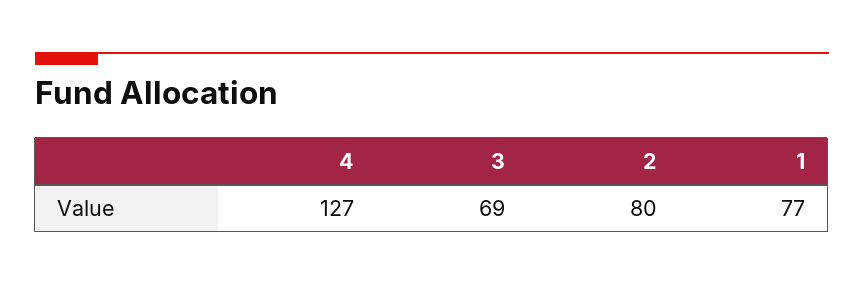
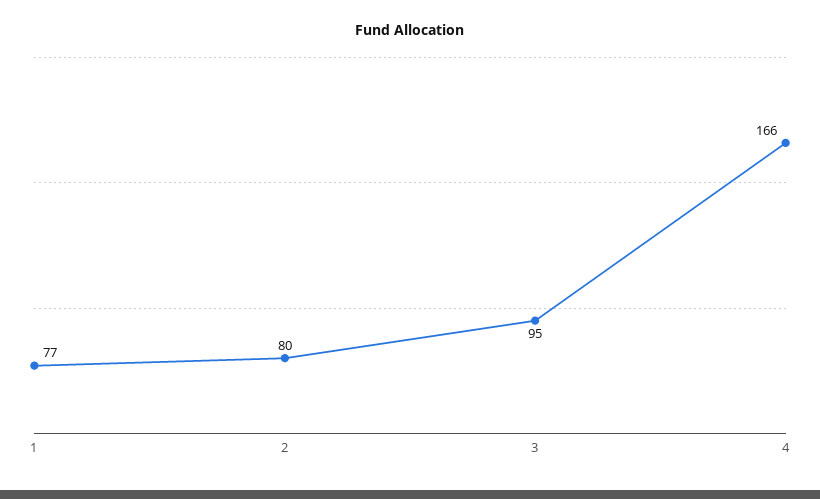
  {
-   "4": 127,
+   "4": 166,
-   "3": 69,
+   "3": 95,
    "2": 80,
    "1": 77
  }

